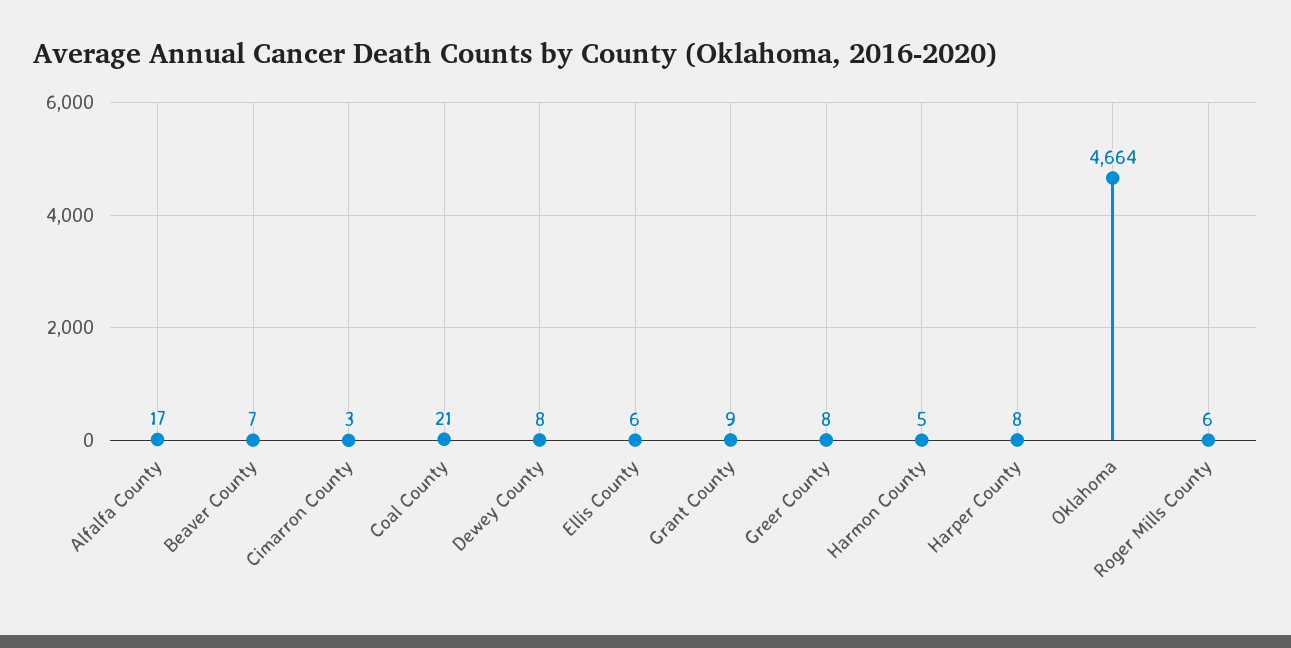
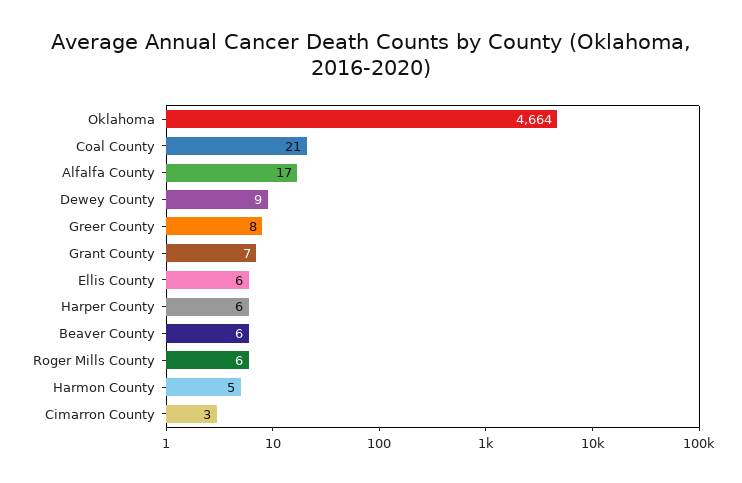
  {
    "Alfalfa County": 17,
-   "Beaver County": 7,
+   "Beaver County": 6,
    "Cimarron County": 3,
    "Coal County": 21,
-   "Dewey County": 8,
+   "Dewey County": 9,
    "Ellis County": 6,
-   "Grant County": 9,
+   "Grant County": 7,
    "Greer County": 8,
    "Harmon County": 5,
-   "Harper County": 8,
+   "Harper County": 6,
    "Oklahoma": 4664,
    "Roger Mills County": 6
  }

